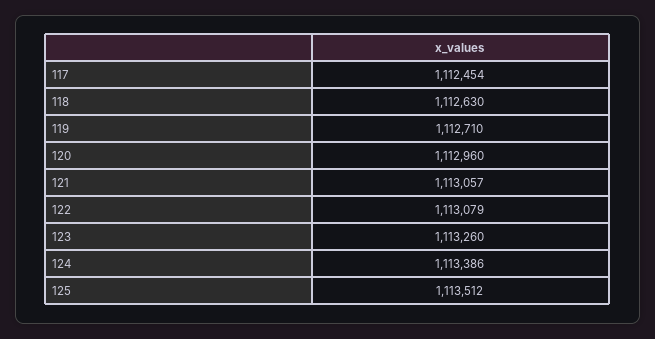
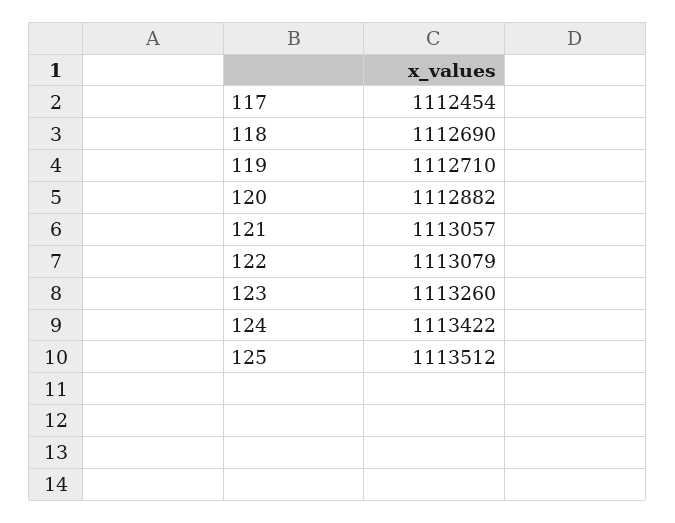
  {
    "117": 1112454,
-   "118": 1112630,
+   "118": 1112690,
    "119": 1112710,
-   "120": 1112960,
+   "120": 1112882,
    "121": 1113057,
    "122": 1113079,
    "123": 1113260,
-   "124": 1113386,
+   "124": 1113422,
    "125": 1113512
  }

